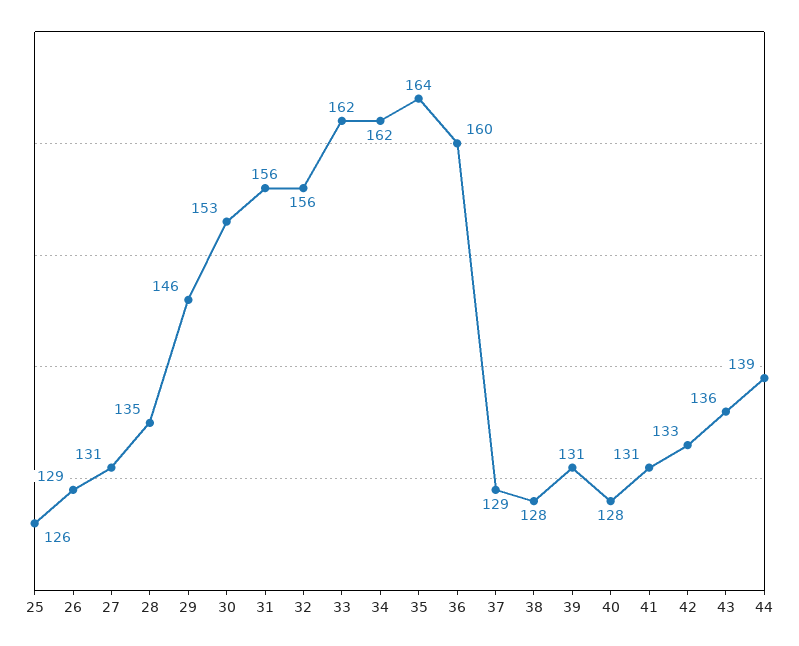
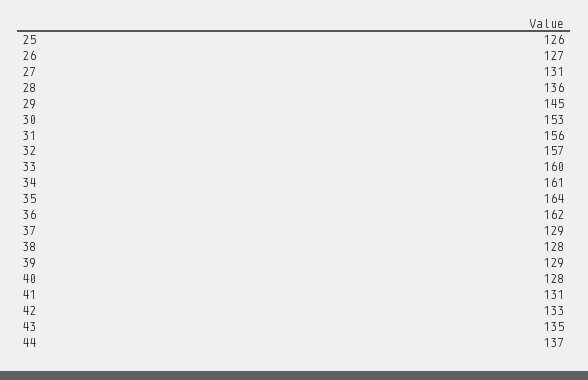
  {
    "25": 126,
-   "26": 129,
+   "26": 127,
    "27": 131,
-   "28": 135,
+   "28": 136,
-   "29": 146,
+   "29": 145,
    "30": 153,
    "31": 156,
-   "32": 156,
+   "32": 157,
-   "33": 162,
+   "33": 160,
-   "34": 162,
+   "34": 161,
    "35": 164,
-   "36": 160,
+   "36": 162,
    "37": 129,
    "38": 128,
-   "39": 131,
+   "39": 129,
    "40": 128,
    "41": 131,
    "42": 133,
-   "43": 136,
+   "43": 135,
-   "44": 139
+   "44": 137
  }

